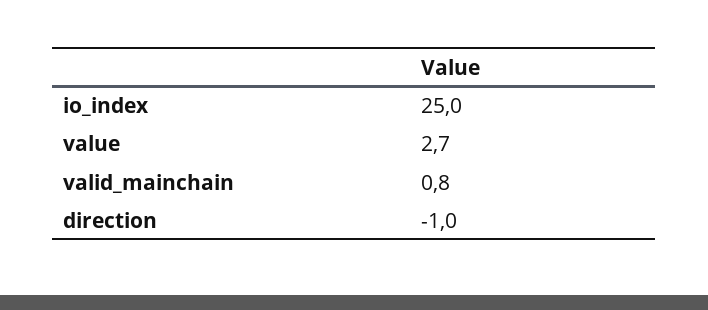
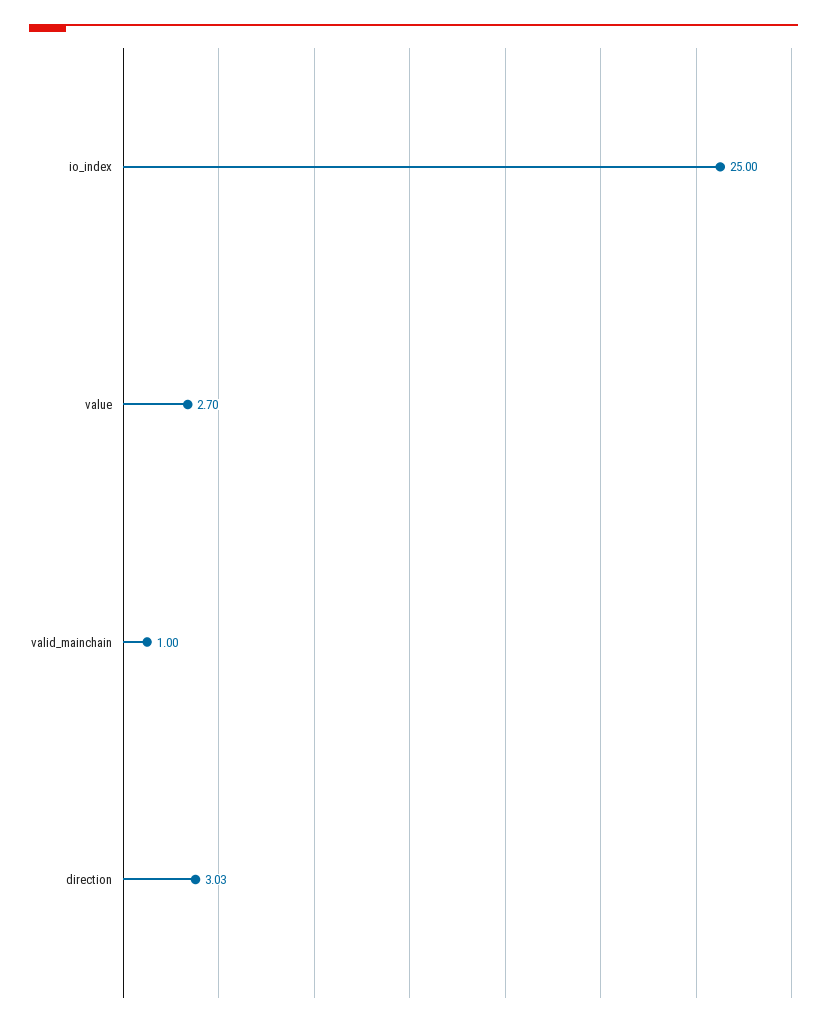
  {
    "io_index": 25,
    "value": 2.7,
-   "valid_mainchain": 0.8,
+   "valid_mainchain": 1,
-   "direction": -1
+   "direction": 3.03
  }

